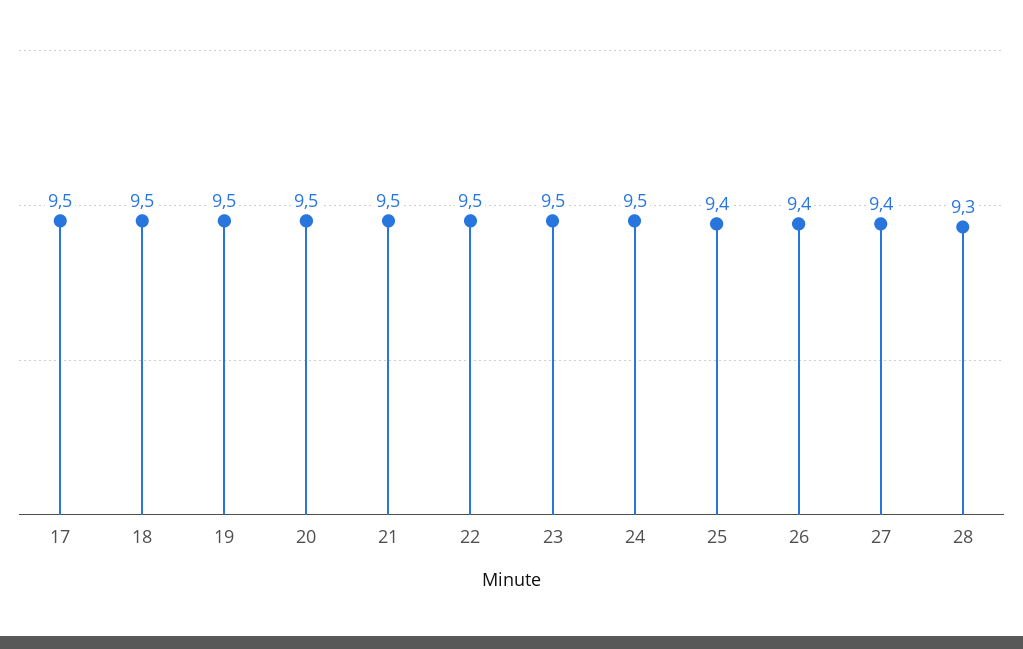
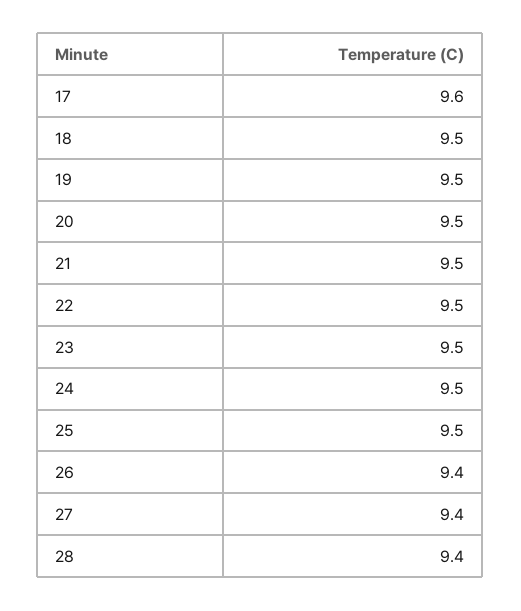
  {
-   "17": 9.5,
+   "17": 9.6,
    "18": 9.5,
    "19": 9.5,
    "20": 9.5,
    "21": 9.5,
    "22": 9.5,
    "23": 9.5,
    "24": 9.5,
-   "25": 9.4,
+   "25": 9.5,
    "26": 9.4,
    "27": 9.4,
-   "28": 9.3
+   "28": 9.4
  }

